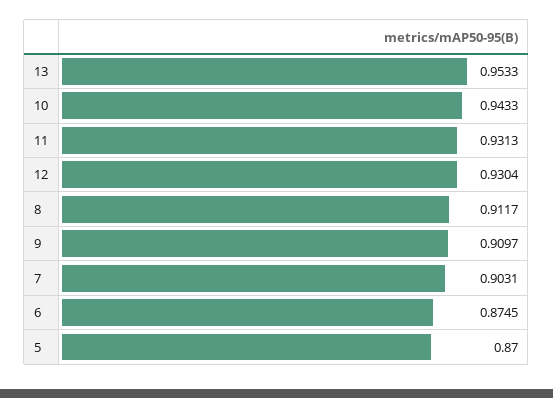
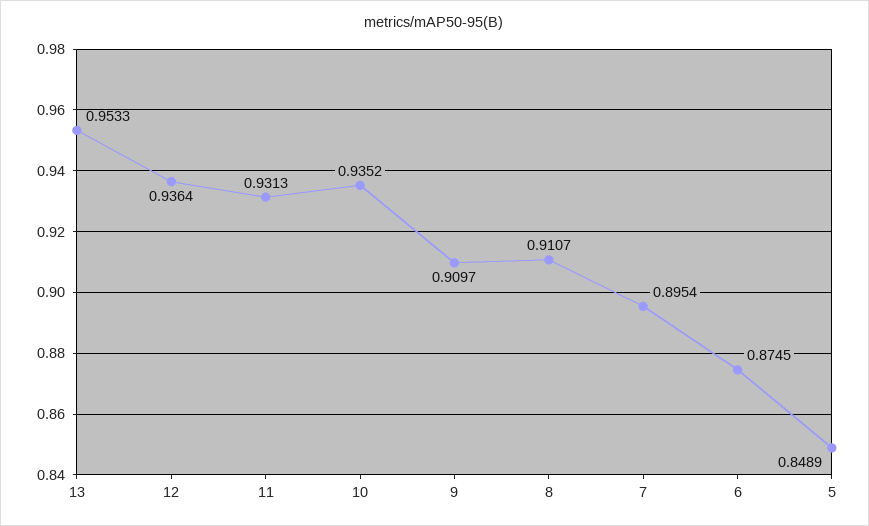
  {
    "13": 0.9533,
-   "10": 0.9433,
+   "10": 0.9352,
    "11": 0.9313,
-   "12": 0.9304,
+   "12": 0.9364,
-   "8": 0.9117,
+   "8": 0.9107,
    "9": 0.9097,
-   "7": 0.9031,
+   "7": 0.8954,
    "6": 0.8745,
-   "5": 0.87
+   "5": 0.8489
  }

